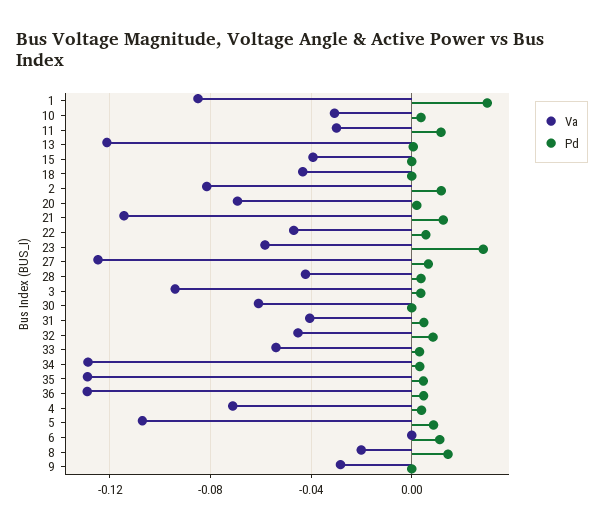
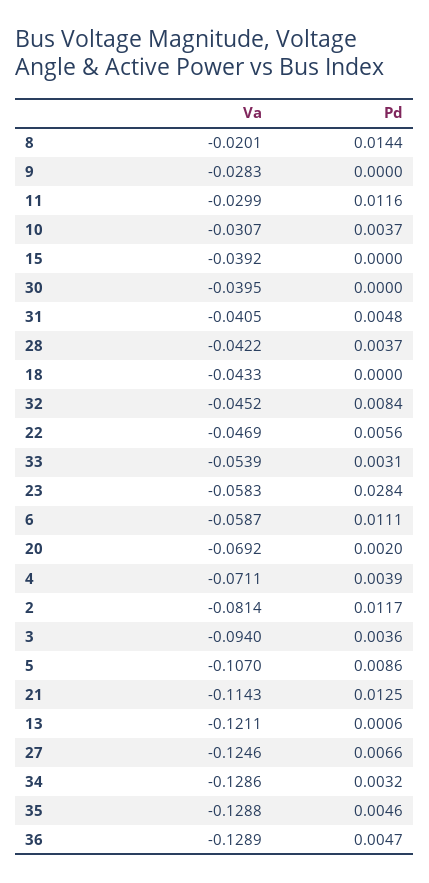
  {
    "Va": {
-     "1": -0.085,
      "10": -0.0307,
      "11": -0.0299,
      "13": -0.1211,
      "15": -0.0392,
      "18": -0.0433,
      "2": -0.0814,
      "20": -0.0692,
      "21": -0.1143,
      "22": -0.0469,
      "23": -0.0583,
      "27": -0.1246,
      "28": -0.0422,
      "3": -0.094,
-     "30": -0.06,
+     "30": -0.0395,
      "31": -0.0405,
      "32": -0.0452,
      "33": -0.0539,
      "34": -0.1286,
      "35": -0.1288,
      "36": -0.1289,
      "4": -0.0711,
      "5": -0.107,
-     "6": 0,
+     "6": -0.0587,
      "8": -0.0201,
      "9": -0.0283
    },
    "Pd": {
-     "1": 0.03,
      "10": 0.0037,
      "11": 0.0116,
      "13": 0.0006,
      "15": 0,
      "18": 0,
      "2": 0.0117,
      "20": 0.002,
      "21": 0.0125,
      "22": 0.0056,
      "23": 0.0284,
      "27": 0.0066,
      "28": 0.0037,
      "3": 0.0036,
      "30": 0,
      "31": 0.0048,
      "32": 0.0084,
      "33": 0.0031,
      "34": 0.0032,
      "35": 0.0046,
      "36": 0.0047,
      "4": 0.0039,
      "5": 0.0086,
      "6": 0.0111,
      "8": 0.0144,
      "9": 0
    }
  }

